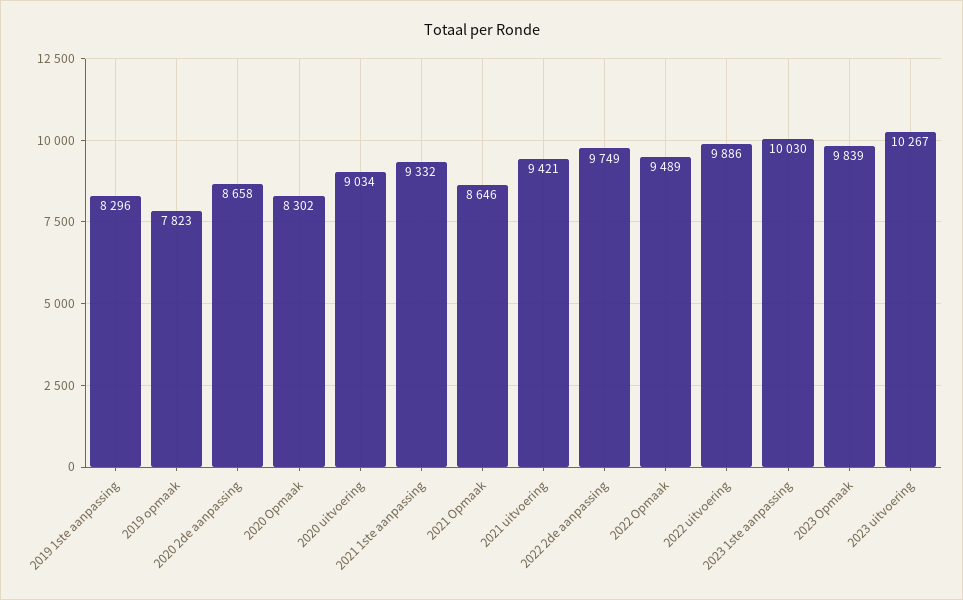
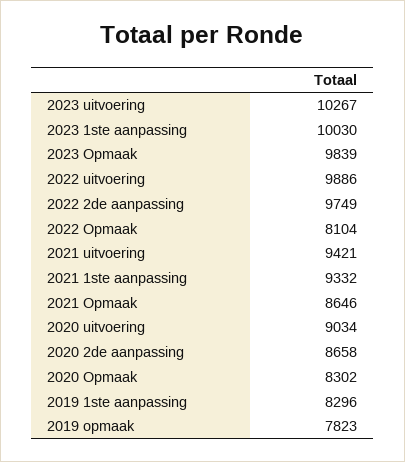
  {
    "2019 1ste aanpassing": 8296,
    "2019 opmaak": 7823,
    "2020 2de aanpassing": 8658,
    "2020 Opmaak": 8302,
    "2020 uitvoering": 9034,
    "2021 1ste aanpassing": 9332,
    "2021 Opmaak": 8646,
    "2021 uitvoering": 9421,
    "2022 2de aanpassing": 9749,
-   "2022 Opmaak": 9489,
+   "2022 Opmaak": 8104,
    "2022 uitvoering": 9886,
    "2023 1ste aanpassing": 10030,
    "2023 Opmaak": 9839,
    "2023 uitvoering": 10267
  }

